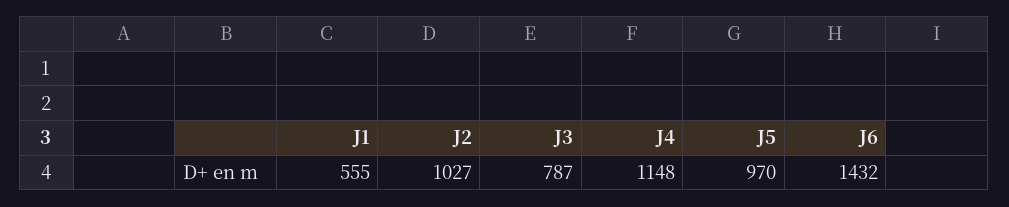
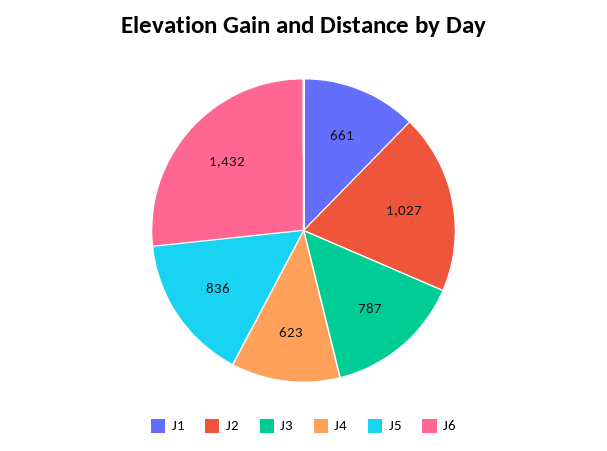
  {
-   "J1": 555,
+   "J1": 661,
    "J2": 1027,
    "J3": 787,
-   "J4": 1148,
+   "J4": 623,
-   "J5": 970,
+   "J5": 836,
    "J6": 1432
  }

